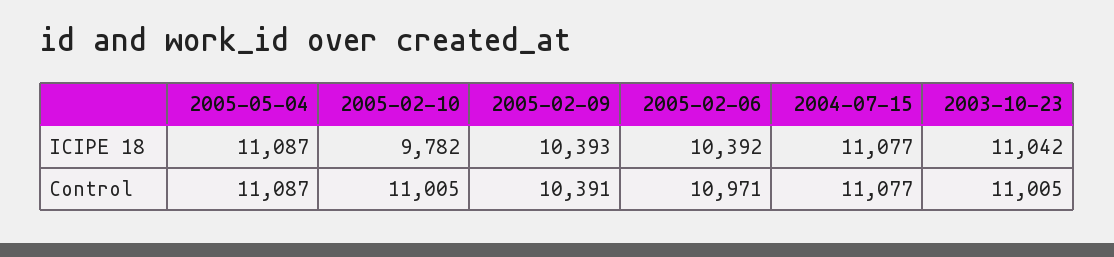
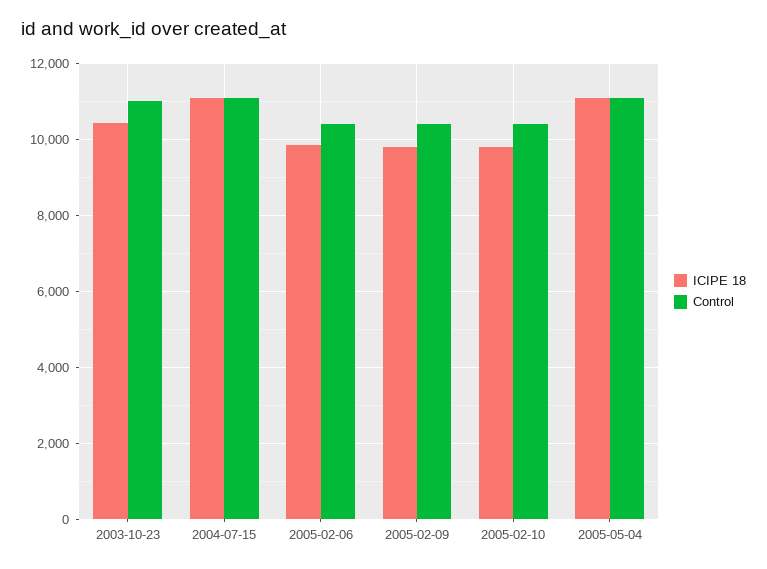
  {
    "ICIPE 18": {
      "2005-05-04": 11087,
      "2005-02-10": 9782,
-     "2005-02-09": 10393,
+     "2005-02-09": 9800,
-     "2005-02-06": 10392,
+     "2005-02-06": 9800,
      "2004-07-15": 11077,
-     "2003-10-23": 11042
+     "2003-10-23": 10400
    },
    "Control": {
      "2005-05-04": 11087,
-     "2005-02-10": 11005,
+     "2005-02-10": 10400,
      "2005-02-09": 10391,
-     "2005-02-06": 10971,
+     "2005-02-06": 10400,
      "2004-07-15": 11077,
      "2003-10-23": 11005
    }
  }

